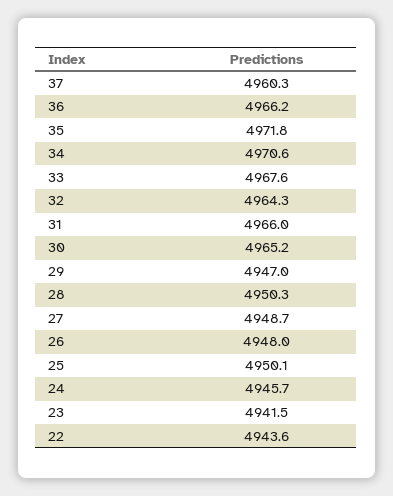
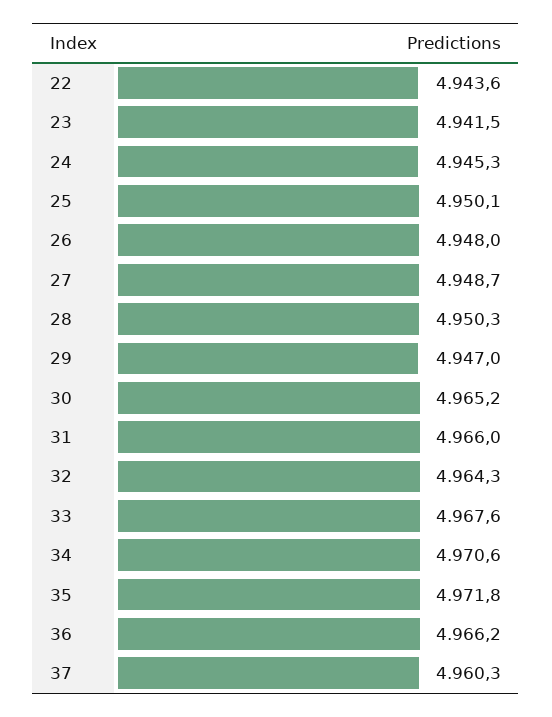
  {
    "37": 4960.3,
    "36": 4966.2,
    "35": 4971.8,
    "34": 4970.6,
    "33": 4967.6,
    "32": 4964.3,
    "31": 4966,
    "30": 4965.2,
    "29": 4947,
    "28": 4950.3,
    "27": 4948.7,
    "26": 4948,
    "25": 4950.1,
-   "24": 4945.7,
+   "24": 4945.3,
    "23": 4941.5,
    "22": 4943.6
  }

